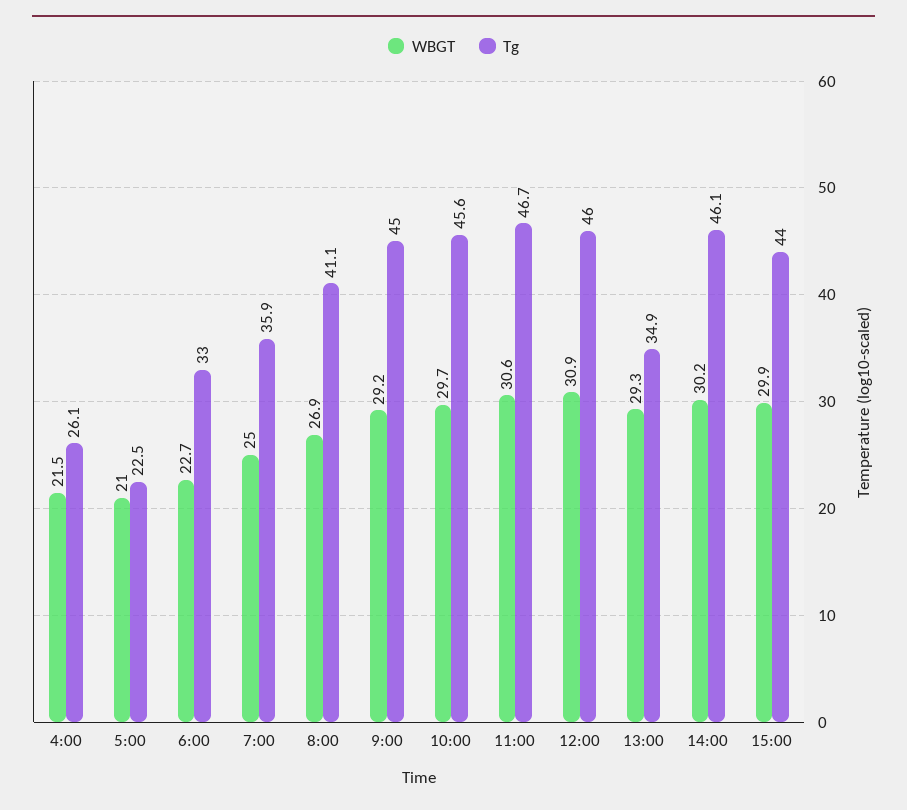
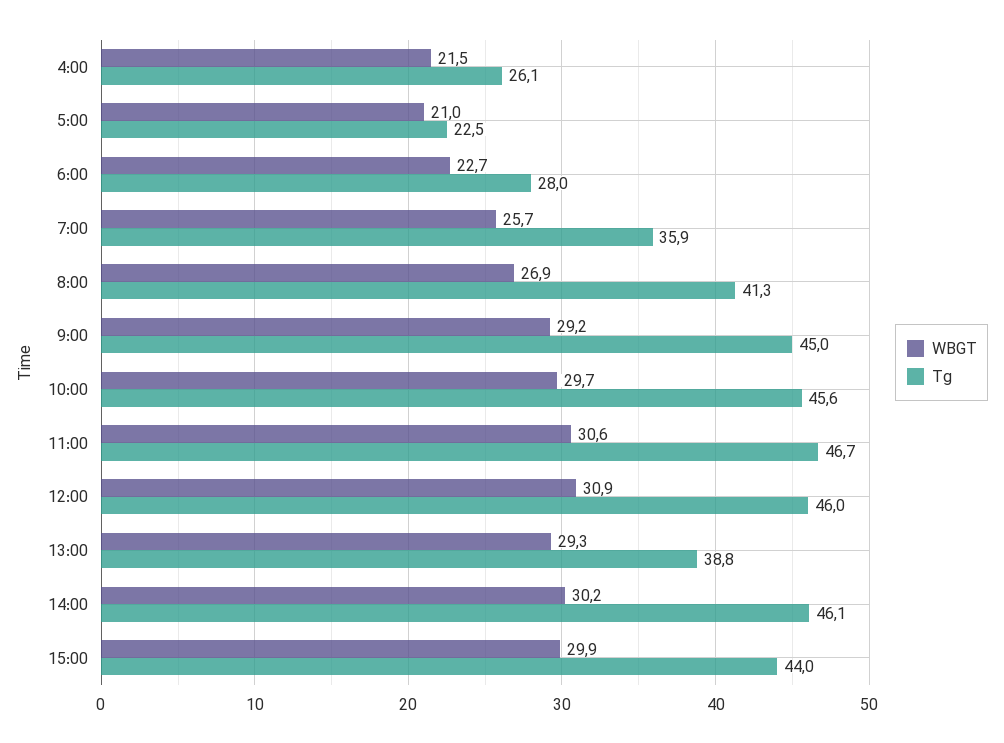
  {
    "WBGT": {
      "4:00": 21.5,
      "5:00": 21,
      "6:00": 22.7,
-     "7:00": 25,
+     "7:00": 25.7,
      "8:00": 26.9,
      "9:00": 29.2,
      "10:00": 29.7,
      "11:00": 30.6,
      "12:00": 30.9,
      "13:00": 29.3,
      "14:00": 30.2,
      "15:00": 29.9
    },
    "Tg": {
      "4:00": 26.1,
      "5:00": 22.5,
-     "6:00": 33,
+     "6:00": 28,
      "7:00": 35.9,
-     "8:00": 41.1,
+     "8:00": 41.3,
      "9:00": 45,
      "10:00": 45.6,
      "11:00": 46.7,
      "12:00": 46,
-     "13:00": 34.9,
+     "13:00": 38.8,
      "14:00": 46.1,
      "15:00": 44
    }
  }

